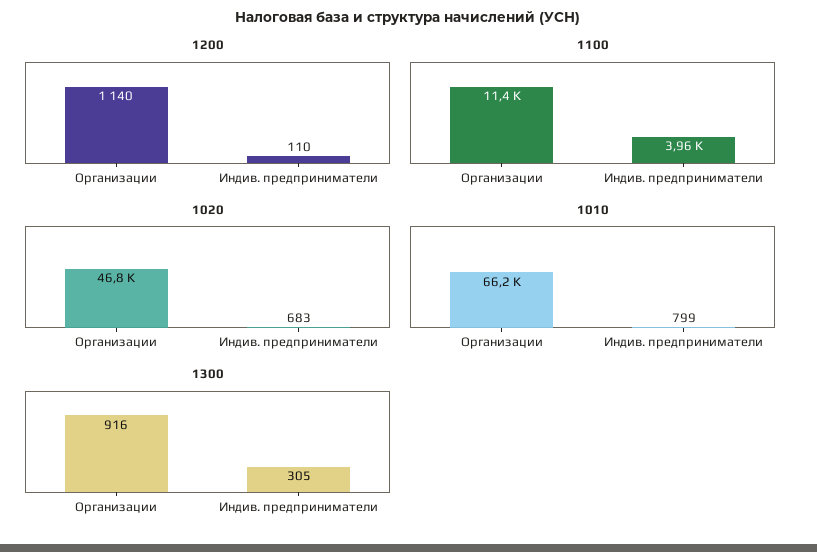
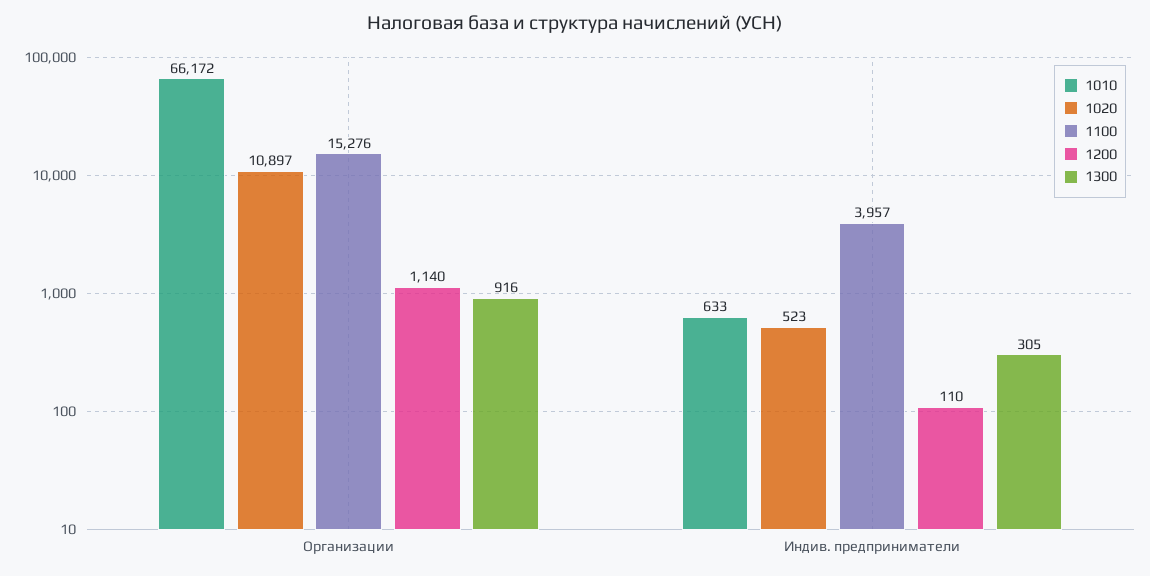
  {
    "1200": {
      "Организации": 1140,
      "Индив. предприниматели": 110
    },
    "1100": {
-     "Организации": 11400,
+     "Организации": 15276,
      "Индив. предприниматели": 3957
    },
    "1020": {
-     "Организации": 46800,
+     "Организации": 10897,
-     "Индив. предприниматели": 683
+     "Индив. предприниматели": 523
    },
    "1010": {
      "Организации": 66172,
-     "Индив. предприниматели": 799
+     "Индив. предприниматели": 633
    },
    "1300": {
      "Организации": 916,
      "Индив. предприниматели": 305
    }
  }

